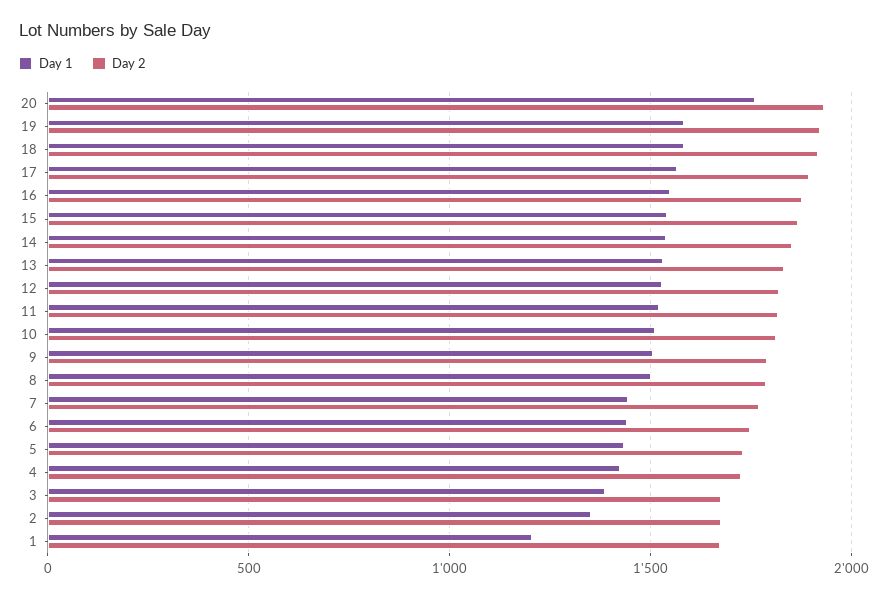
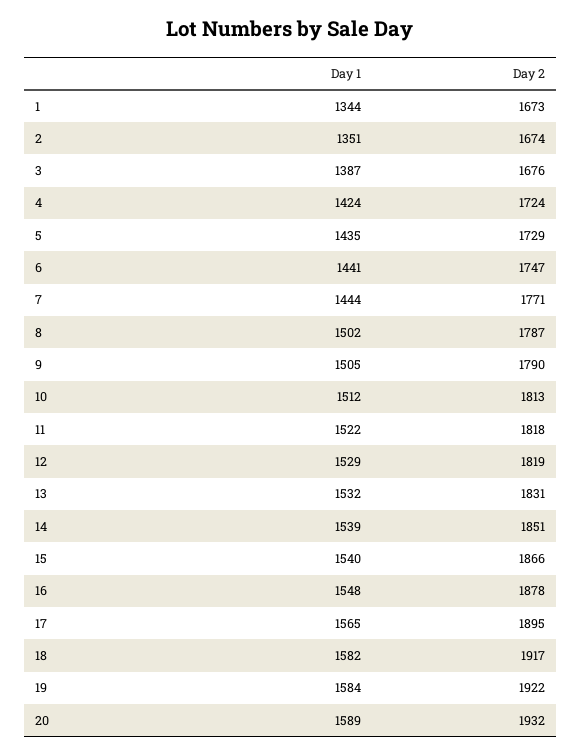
  {
    "Day 1": {
-     "20": 1750,
+     "20": 1589,
      "19": 1584,
      "18": 1582,
      "17": 1565,
      "16": 1548,
      "15": 1540,
      "14": 1539,
      "13": 1532,
      "12": 1529,
      "11": 1522,
      "10": 1512,
      "9": 1505,
      "8": 1502,
      "7": 1444,
      "6": 1441,
      "5": 1435,
      "4": 1424,
      "3": 1387,
      "2": 1351,
-     "1": 1200
+     "1": 1344
    },
    "Day 2": {
      "20": 1932,
      "19": 1922,
      "18": 1917,
      "17": 1895,
      "16": 1878,
      "15": 1866,
      "14": 1851,
      "13": 1831,
      "12": 1819,
      "11": 1818,
      "10": 1813,
      "9": 1790,
      "8": 1787,
      "7": 1771,
      "6": 1747,
      "5": 1729,
      "4": 1724,
      "3": 1676,
      "2": 1674,
      "1": 1673
    }
  }

